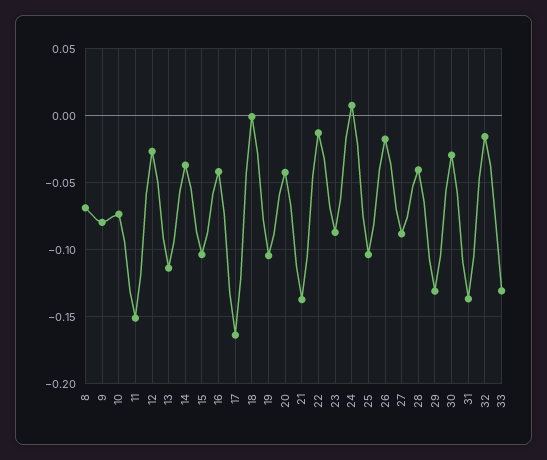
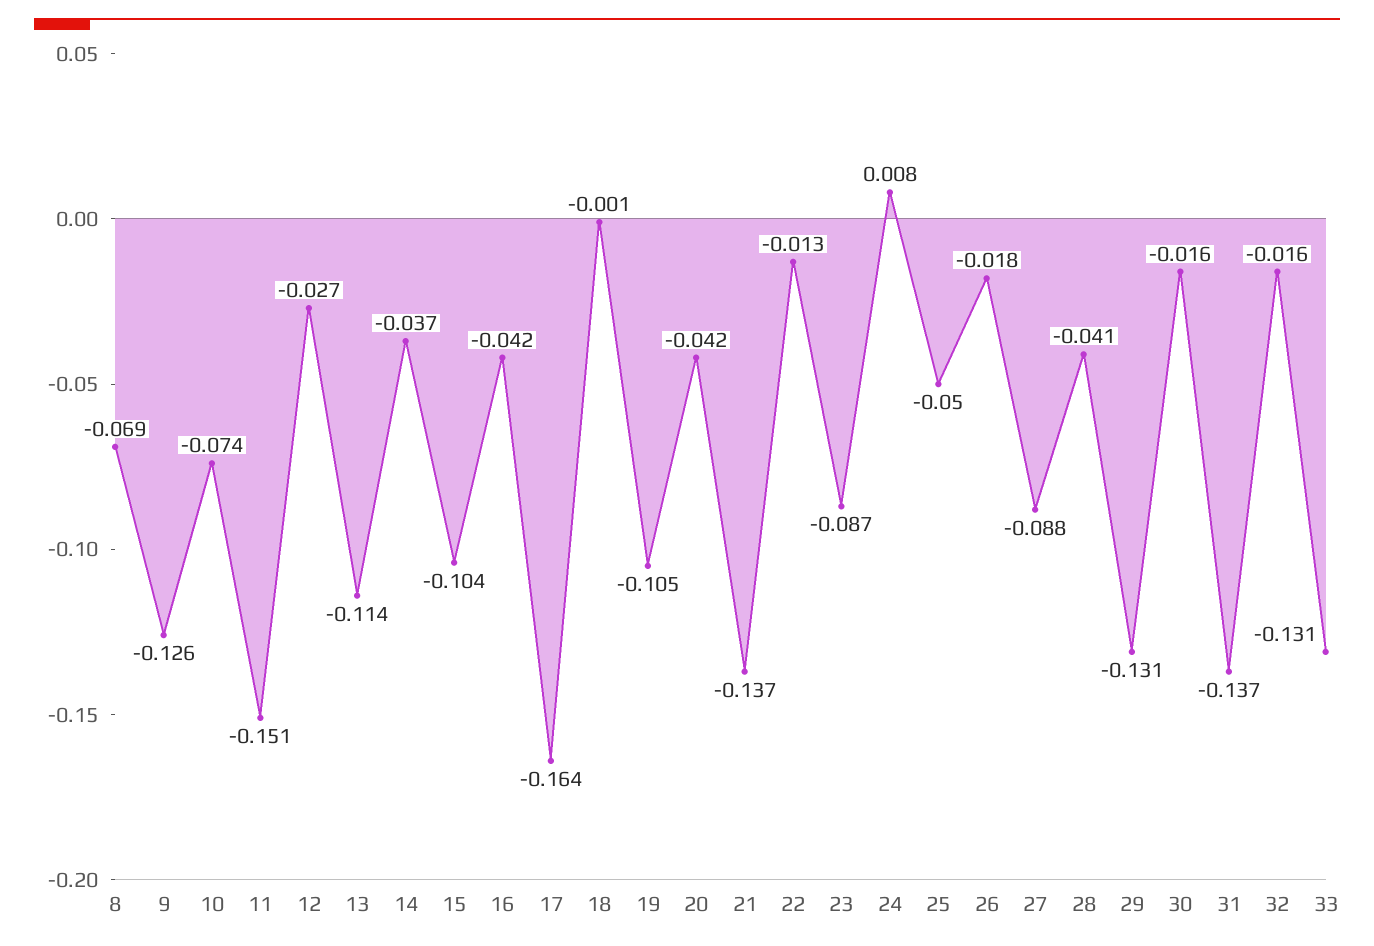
  {
    "8": -0.069,
-   "9": -0.08,
+   "9": -0.126,
    "10": -0.074,
    "11": -0.151,
    "12": -0.027,
    "13": -0.114,
    "14": -0.037,
    "15": -0.104,
    "16": -0.042,
    "17": -0.164,
    "18": -0.001,
    "19": -0.105,
    "20": -0.042,
    "21": -0.137,
    "22": -0.013,
    "23": -0.087,
    "24": 0.008,
-   "25": -0.105,
+   "25": -0.05,
    "26": -0.018,
    "27": -0.088,
    "28": -0.041,
    "29": -0.131,
-   "30": -0.03,
+   "30": -0.016,
    "31": -0.137,
    "32": -0.016,
    "33": -0.131
  }

